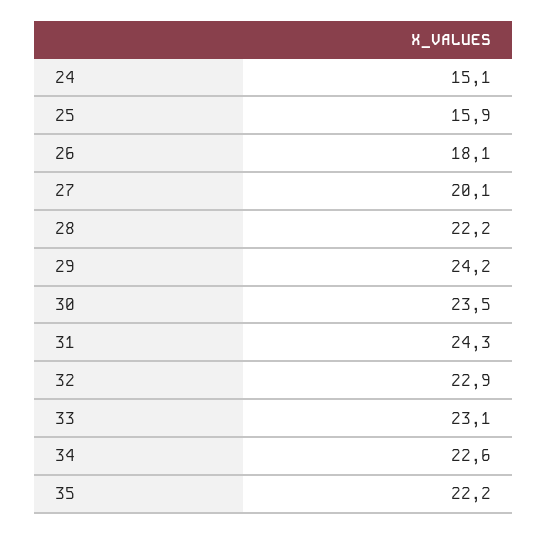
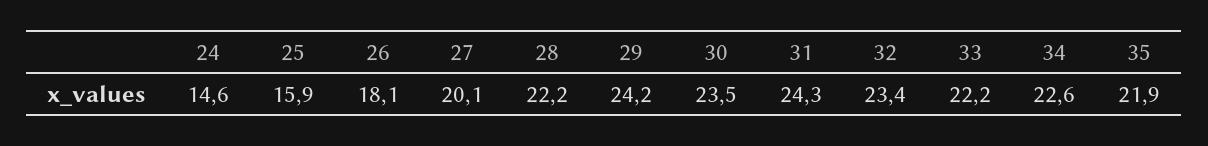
  {
-   "24": 15.1,
+   "24": 14.6,
    "25": 15.9,
    "26": 18.1,
    "27": 20.1,
    "28": 22.2,
    "29": 24.2,
    "30": 23.5,
    "31": 24.3,
-   "32": 22.9,
+   "32": 23.4,
-   "33": 23.1,
+   "33": 22.2,
    "34": 22.6,
-   "35": 22.2
+   "35": 21.9
  }

